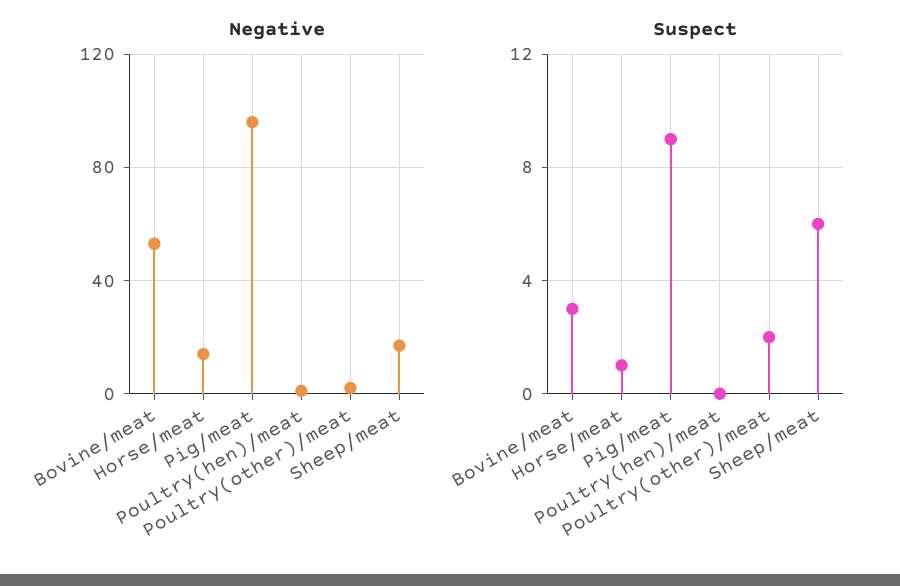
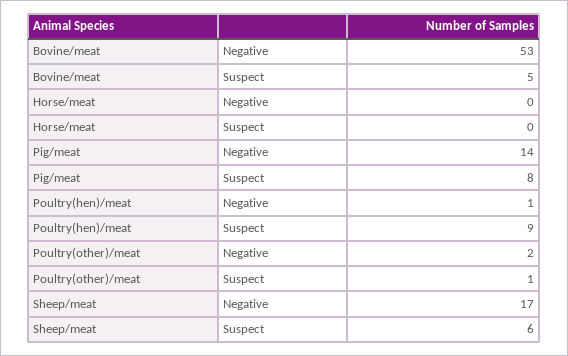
  {
    "Negative": {
      "Bovine/meat": 53,
-     "Horse/meat": 15,
+     "Horse/meat": 0,
-     "Pig/meat": 95,
+     "Pig/meat": 14,
      "Poultry(hen)/meat": 1,
      "Poultry(other)/meat": 2,
      "Sheep/meat": 17
    },
    "Suspect": {
-     "Bovine/meat": 3,
+     "Bovine/meat": 5,
-     "Horse/meat": 1,
+     "Horse/meat": 0,
-     "Pig/meat": 9,
+     "Pig/meat": 8,
-     "Poultry(hen)/meat": 0,
+     "Poultry(hen)/meat": 9,
-     "Poultry(other)/meat": 2,
+     "Poultry(other)/meat": 1,
      "Sheep/meat": 6
    }
  }

